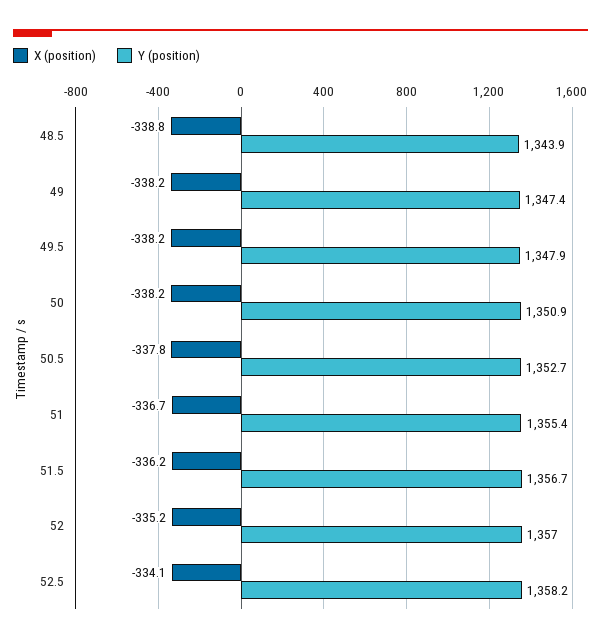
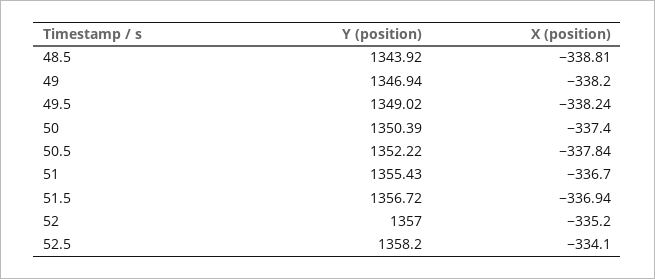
  {
    "X (position)": {
      "48.5": -338.81,
      "49": -338.2,
      "49.5": -338.24,
-     "50": -338.2,
+     "50": -337.4,
      "50.5": -337.84,
      "51": -336.7,
-     "51.5": -336.2,
+     "51.5": -336.94,
      "52": -335.2,
      "52.5": -334.1
    },
    "Y (position)": {
      "48.5": 1343.92,
-     "49": 1347.4,
+     "49": 1346.94,
-     "49.5": 1347.9,
+     "49.5": 1349.02,
-     "50": 1350.9,
+     "50": 1350.39,
-     "50.5": 1352.7,
+     "50.5": 1352.22,
      "51": 1355.43,
      "51.5": 1356.72,
      "52": 1357,
      "52.5": 1358.2
    }
  }

